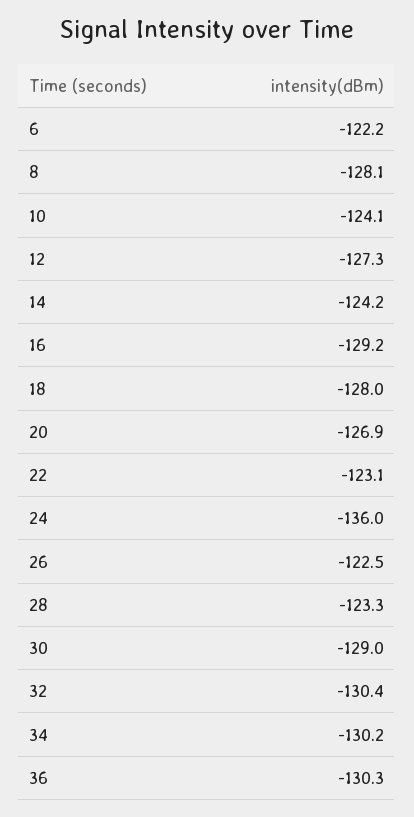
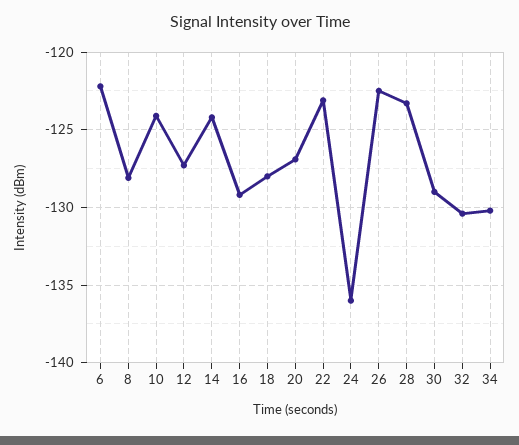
  {
    "6": -122.2,
    "8": -128.1,
    "10": -124.1,
    "12": -127.3,
    "14": -124.2,
    "16": -129.2,
    "18": -128,
    "20": -126.9,
    "22": -123.1,
    "24": -136,
    "26": -122.5,
    "28": -123.3,
    "30": -129,
    "32": -130.4,
-   "34": -130.2,
+   "34": -130.2
-   "36": -130.3
  }

